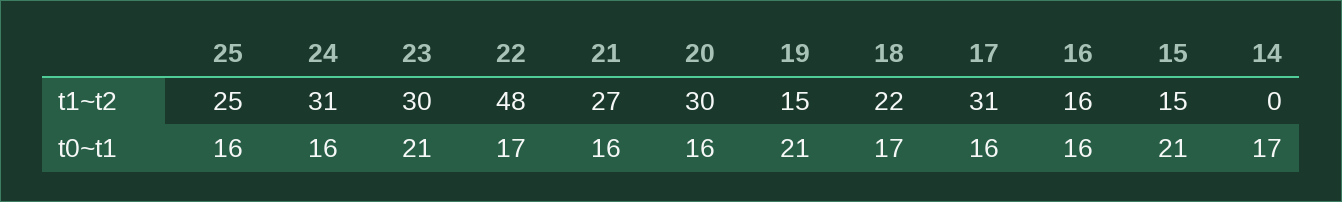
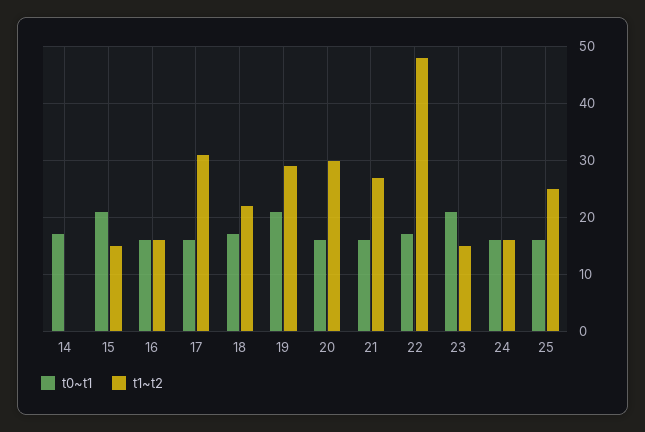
  {
    "t1~t2": {
      "25": 25,
-     "24": 31,
+     "24": 15,
-     "23": 30,
+     "23": 15,
      "22": 48,
      "21": 27,
      "20": 30,
-     "19": 15,
+     "19": 30,
      "18": 22,
      "17": 31,
      "16": 16,
      "15": 15,
      "14": 0
    },
    "t0~t1": {
      "25": 16,
      "24": 16,
      "23": 21,
      "22": 17,
      "21": 16,
      "20": 16,
      "19": 21,
      "18": 17,
      "17": 16,
      "16": 16,
      "15": 21,
      "14": 17
    }
  }

